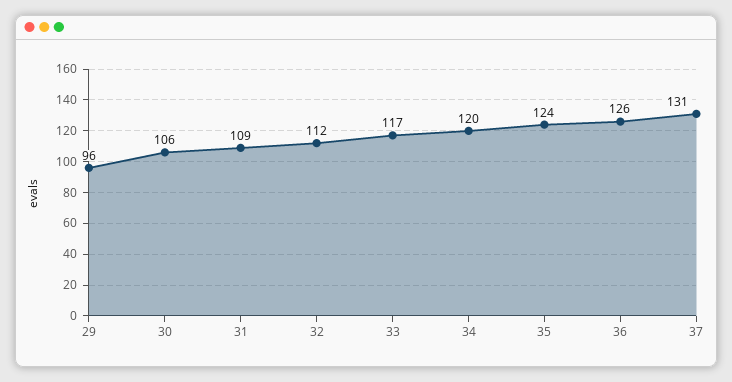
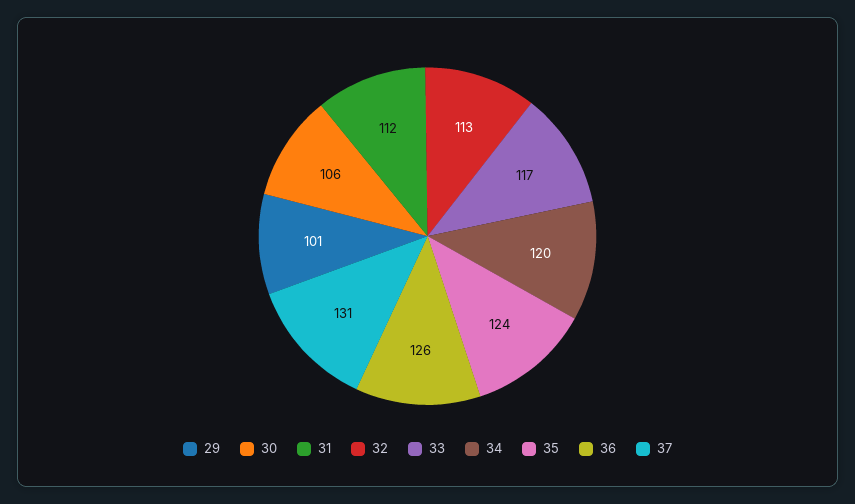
  {
-   "29": 96,
+   "29": 101,
    "30": 106,
-   "31": 109,
+   "31": 112,
-   "32": 112,
+   "32": 113,
    "33": 117,
    "34": 120,
    "35": 124,
    "36": 126,
    "37": 131
  }

